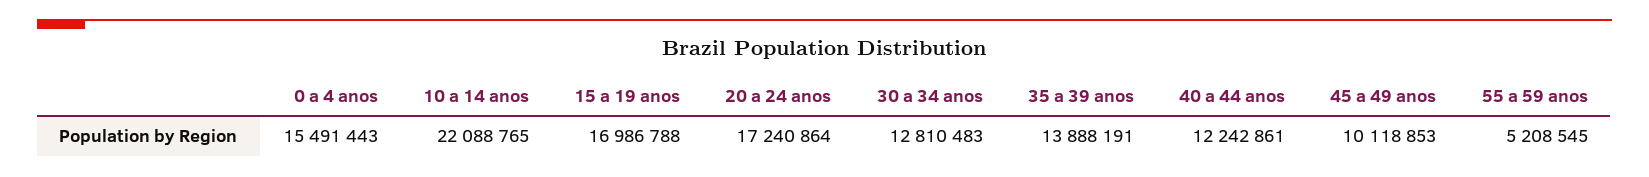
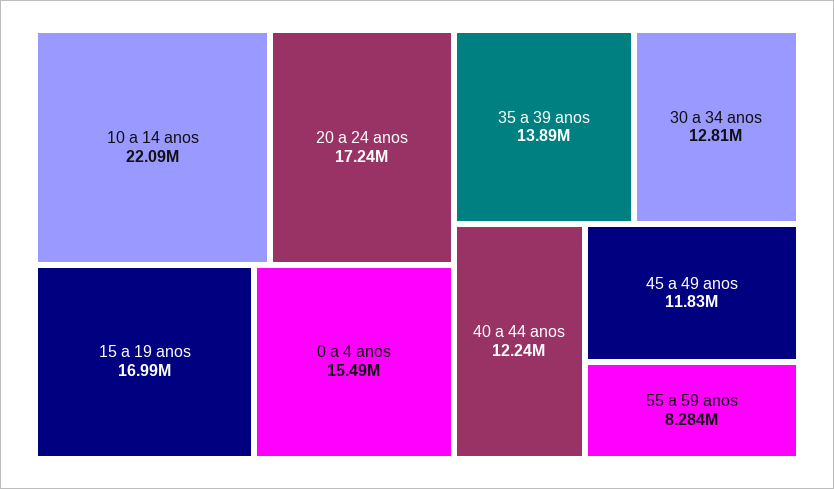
  {
    "0 a 4 anos": 15491443,
    "10 a 14 anos": 22088765,
    "15 a 19 anos": 16986788,
    "20 a 24 anos": 17240864,
    "30 a 34 anos": 12810483,
    "35 a 39 anos": 13888191,
    "40 a 44 anos": 12242861,
-   "45 a 49 anos": 10118853,
+   "45 a 49 anos": 11830000,
-   "55 a 59 anos": 5208545
+   "55 a 59 anos": 8284000
  }

